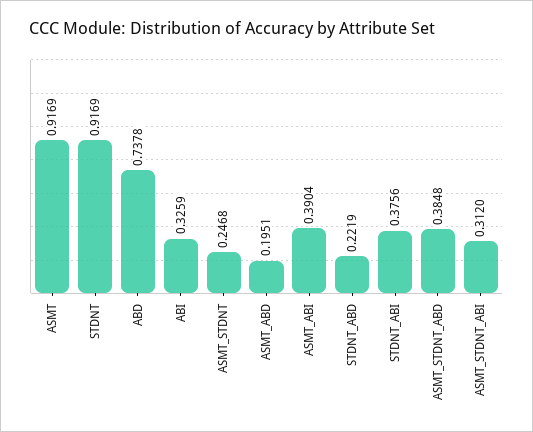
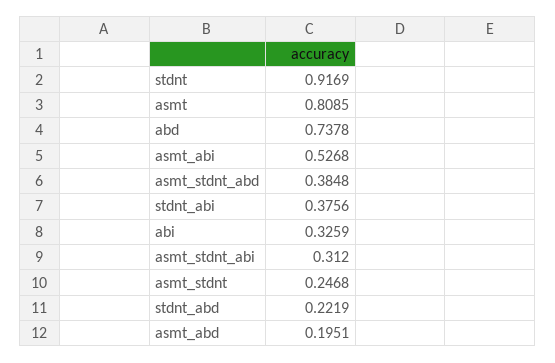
  {
-   "ASMT": 0.9169,
+   "ASMT": 0.8085,
    "STDNT": 0.9169,
    "ABD": 0.7378,
    "ABI": 0.3259,
    "ASMT_STDNT": 0.2468,
    "ASMT_ABD": 0.1951,
-   "ASMT_ABI": 0.3904,
+   "ASMT_ABI": 0.5268,
    "STDNT_ABD": 0.2219,
    "STDNT_ABI": 0.3756,
    "ASMT_STDNT_ABD": 0.3848,
    "ASMT_STDNT_ABI": 0.312
  }

